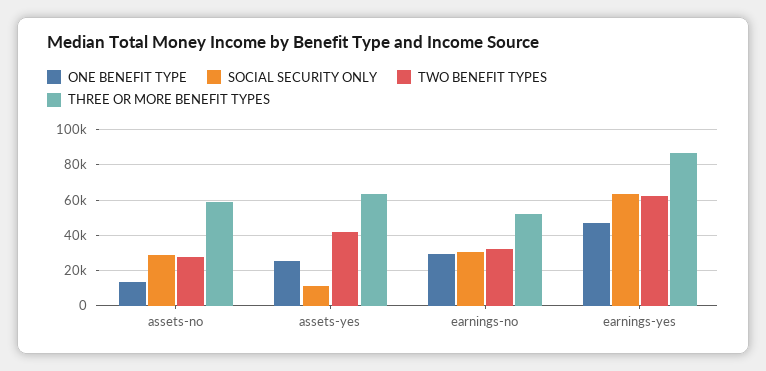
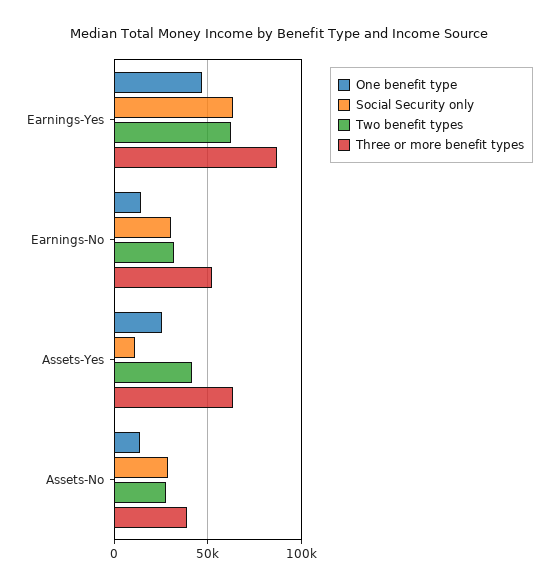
  {
    "ONE BENEFIT TYPE": {
      "assets-no": 15000,
      "assets-yes": 25000,
-     "earnings-no": 30000,
+     "earnings-no": 15000,
      "earnings-yes": 45000
    },
    "SOCIAL SECURITY ONLY": {
      "assets-no": 30000,
      "assets-yes": 10000,
      "earnings-no": 30000,
      "earnings-yes": 65000
    },
    "TWO BENEFIT TYPES": {
      "assets-no": 30000,
      "assets-yes": 40000,
      "earnings-no": 30000,
      "earnings-yes": 60000
    },
    "THREE OR MORE BENEFIT TYPES": {
-     "assets-no": 60000,
+     "assets-no": 40000,
      "assets-yes": 65000,
      "earnings-no": 50000,
      "earnings-yes": 85000
    }
  }

